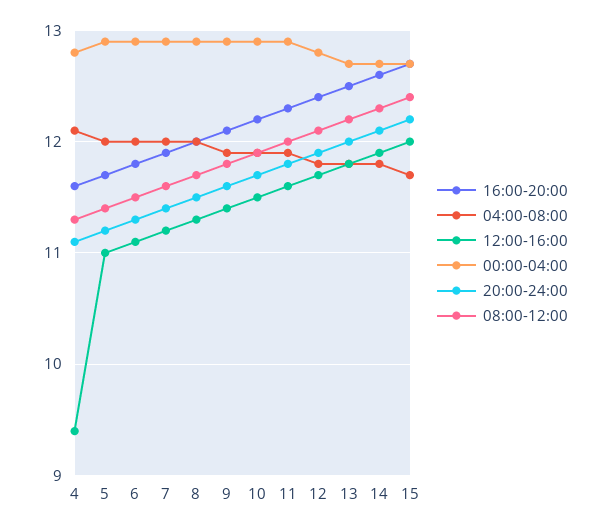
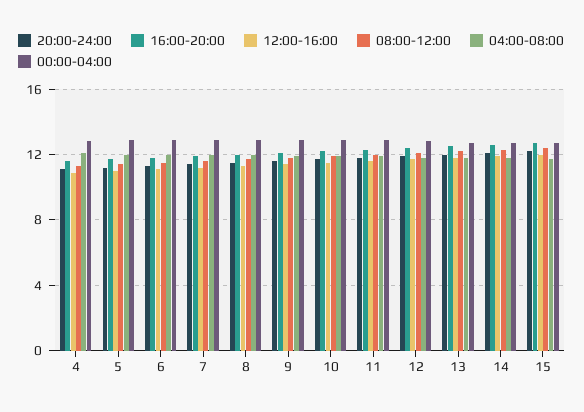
  {
    "16:00-20:00": {
      "4": 11.6,
      "5": 11.7,
      "6": 11.8,
      "7": 11.9,
      "8": 12,
      "9": 12.1,
      "10": 12.2,
      "11": 12.3,
      "12": 12.4,
      "13": 12.5,
      "14": 12.6,
      "15": 12.7
    },
    "04:00-08:00": {
      "4": 12.1,
      "5": 12,
      "6": 12,
      "7": 12,
      "8": 12,
      "9": 11.9,
      "10": 11.9,
      "11": 11.9,
      "12": 11.8,
      "13": 11.8,
      "14": 11.8,
      "15": 11.7
    },
    "12:00-16:00": {
-     "4": 9.4,
+     "4": 11,
      "5": 11,
      "6": 11.1,
      "7": 11.2,
      "8": 11.3,
      "9": 11.4,
      "10": 11.5,
      "11": 11.6,
      "12": 11.7,
      "13": 11.8,
      "14": 11.9,
      "15": 12
    },
    "00:00-04:00": {
      "4": 12.8,
      "5": 12.9,
      "6": 12.9,
      "7": 12.9,
      "8": 12.9,
      "9": 12.9,
      "10": 12.9,
      "11": 12.9,
      "12": 12.8,
      "13": 12.7,
      "14": 12.7,
      "15": 12.7
    },
    "20:00-24:00": {
      "4": 11.1,
      "5": 11.2,
      "6": 11.3,
      "7": 11.4,
      "8": 11.5,
      "9": 11.6,
      "10": 11.7,
      "11": 11.8,
      "12": 11.9,
      "13": 12,
      "14": 12.1,
      "15": 12.2
    },
    "08:00-12:00": {
      "4": 11.3,
      "5": 11.4,
      "6": 11.5,
      "7": 11.6,
      "8": 11.7,
      "9": 11.8,
      "10": 11.9,
      "11": 12,
      "12": 12.1,
      "13": 12.2,
      "14": 12.3,
      "15": 12.4
    }
  }

